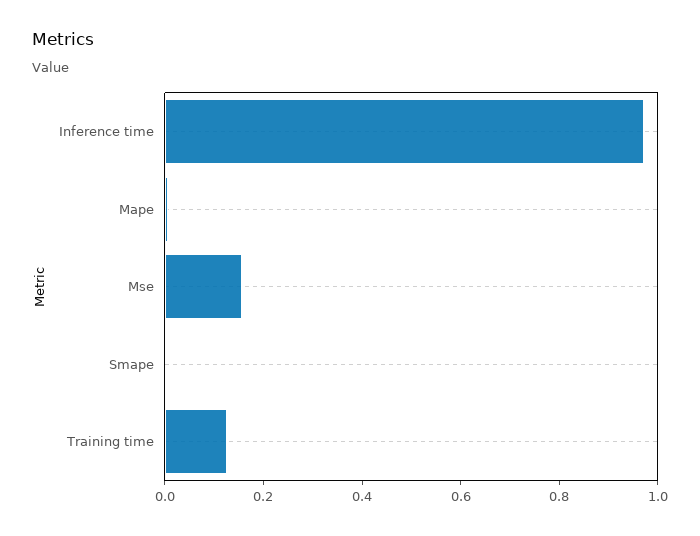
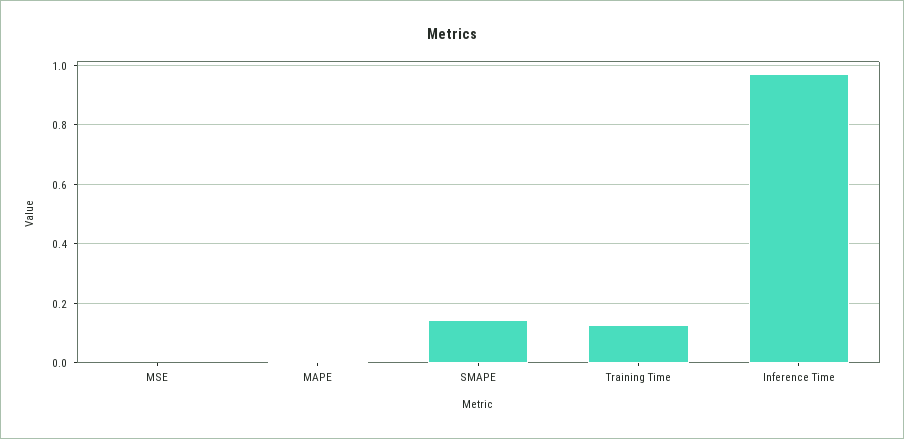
  {
    "Inference time": 0.975,
    "Mape": 0,
-   "Mse": 0.15,
+   "Mse": 0,
-   "Smape": 0,
+   "Smape": 0.15,
    "Training time": 0.125
  }

